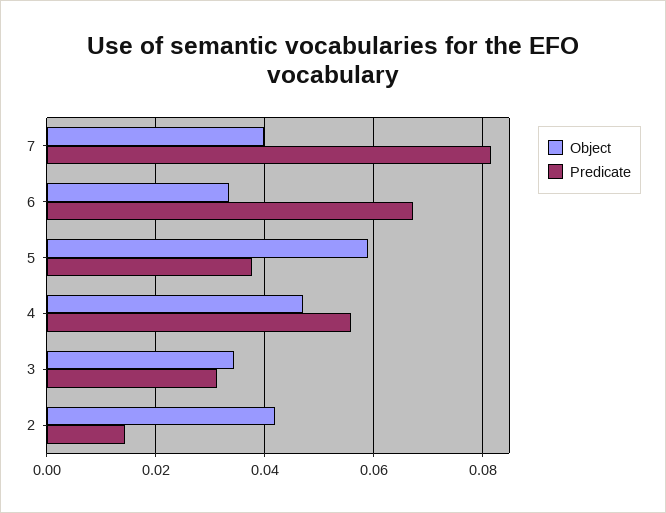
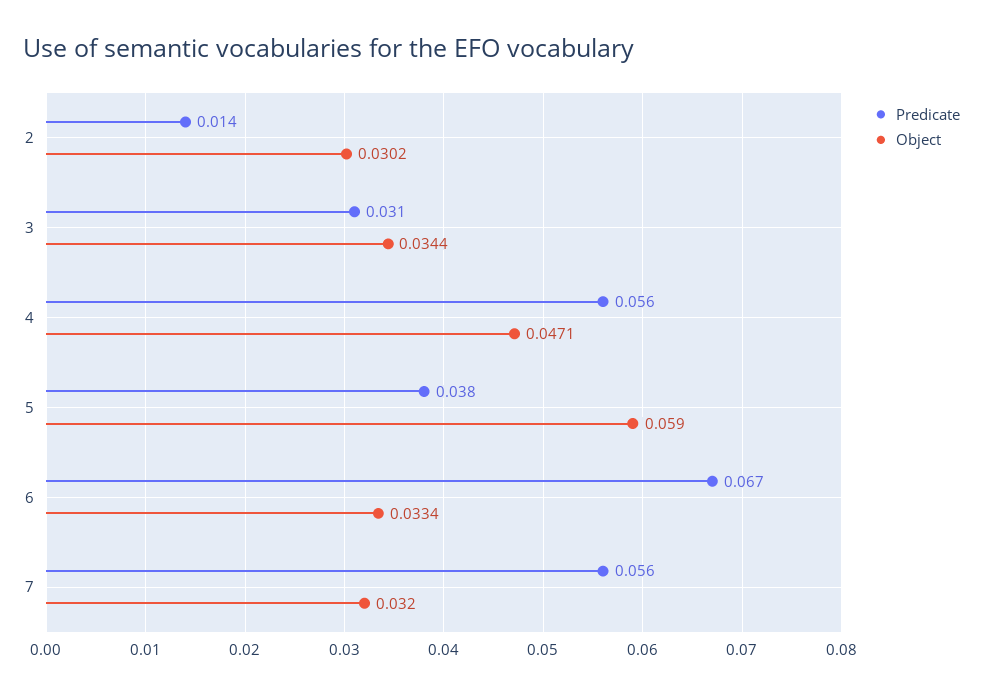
  {
    "Object": {
-     "7": 0.04,
+     "7": 0.032,
      "6": 0.0334,
      "5": 0.059,
      "4": 0.0471,
      "3": 0.0344,
-     "2": 0.042
+     "2": 0.0302
    },
    "Predicate": {
-     "7": 0.082,
+     "7": 0.056,
      "6": 0.067,
      "5": 0.038,
      "4": 0.056,
      "3": 0.031,
      "2": 0.014
    }
  }

